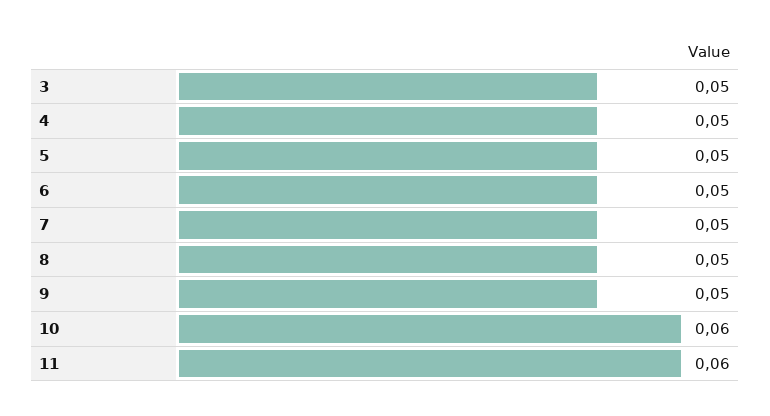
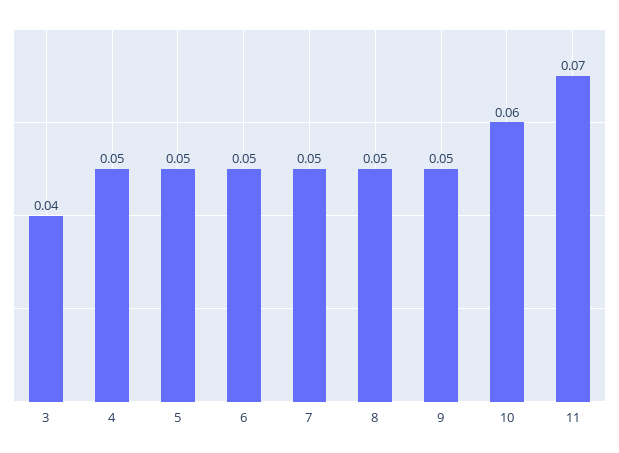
  {
-   "3": 0.05,
+   "3": 0.04,
    "4": 0.05,
    "5": 0.05,
    "6": 0.05,
    "7": 0.05,
    "8": 0.05,
    "9": 0.05,
    "10": 0.06,
-   "11": 0.06
+   "11": 0.07
  }

